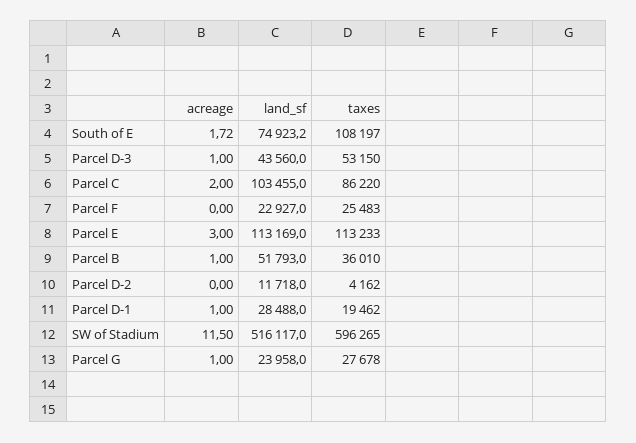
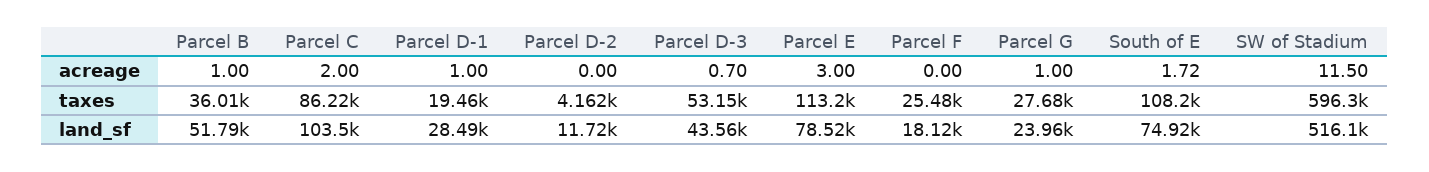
  {
    "acreage": {
      "South of E": 1.72,
-     "Parcel D-3": 1,
+     "Parcel D-3": 0.7,
      "Parcel C": 2,
      "Parcel F": 0,
      "Parcel E": 3,
      "Parcel B": 1,
      "Parcel D-2": 0,
      "Parcel D-1": 1,
      "SW of Stadium": 11.5,
      "Parcel G": 1
    },
    "land_sf": {
      "South of E": 74923.2,
      "Parcel D-3": 43560,
      "Parcel C": 103455,
-     "Parcel F": 22927,
+     "Parcel F": 18120,
-     "Parcel E": 113169,
+     "Parcel E": 78520,
      "Parcel B": 51793,
      "Parcel D-2": 11718,
      "Parcel D-1": 28488,
      "SW of Stadium": 516117,
      "Parcel G": 23958
    },
    "taxes": {
      "South of E": 108197,
      "Parcel D-3": 53150,
      "Parcel C": 86220,
      "Parcel F": 25483,
      "Parcel E": 113233,
      "Parcel B": 36010,
      "Parcel D-2": 4162,
      "Parcel D-1": 19462,
      "SW of Stadium": 596265,
      "Parcel G": 27678
    }
  }

